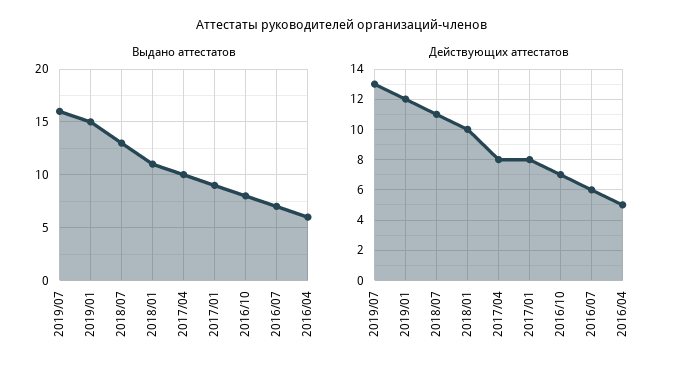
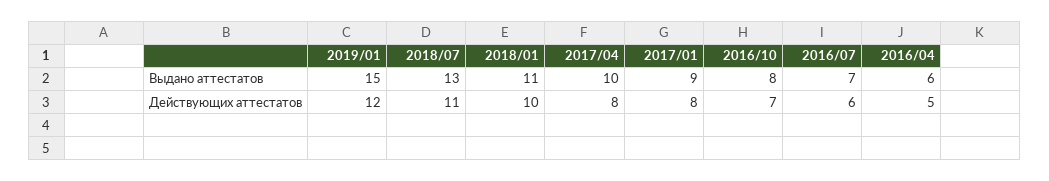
  {
    "Выдано аттестатов": {
-     "2019/07": 16,
      "2019/01": 15,
      "2018/07": 13,
      "2018/01": 11,
      "2017/04": 10,
      "2017/01": 9,
      "2016/10": 8,
      "2016/07": 7,
      "2016/04": 6
    },
    "Действующих аттестатов": {
-     "2019/07": 13,
      "2019/01": 12,
      "2018/07": 11,
      "2018/01": 10,
      "2017/04": 8,
      "2017/01": 8,
      "2016/10": 7,
      "2016/07": 6,
      "2016/04": 5
    }
  }

